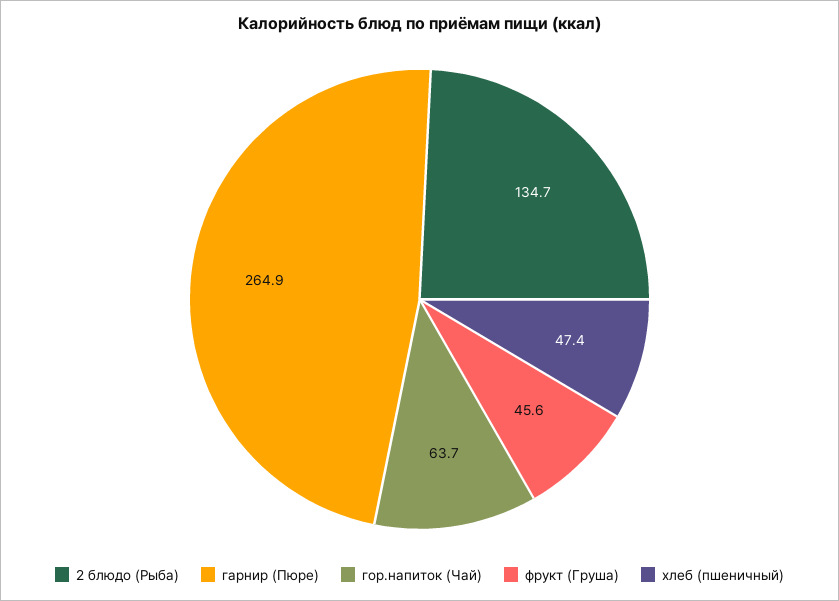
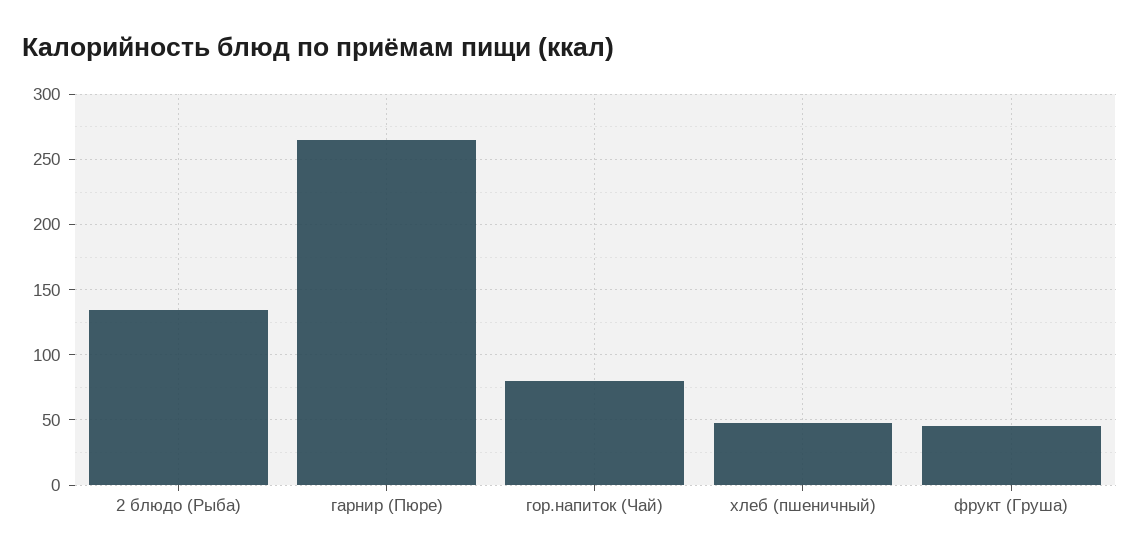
  {
    "2 блюдо (Рыба)": 134.7,
    "гарнир (Пюре)": 264.9,
-   "гор.напиток (Чай)": 63.7,
+   "гор.напиток (Чай)": 80,
    "фрукт (Груша)": 45.6,
    "хлеб (пшеничный)": 47.4
  }

